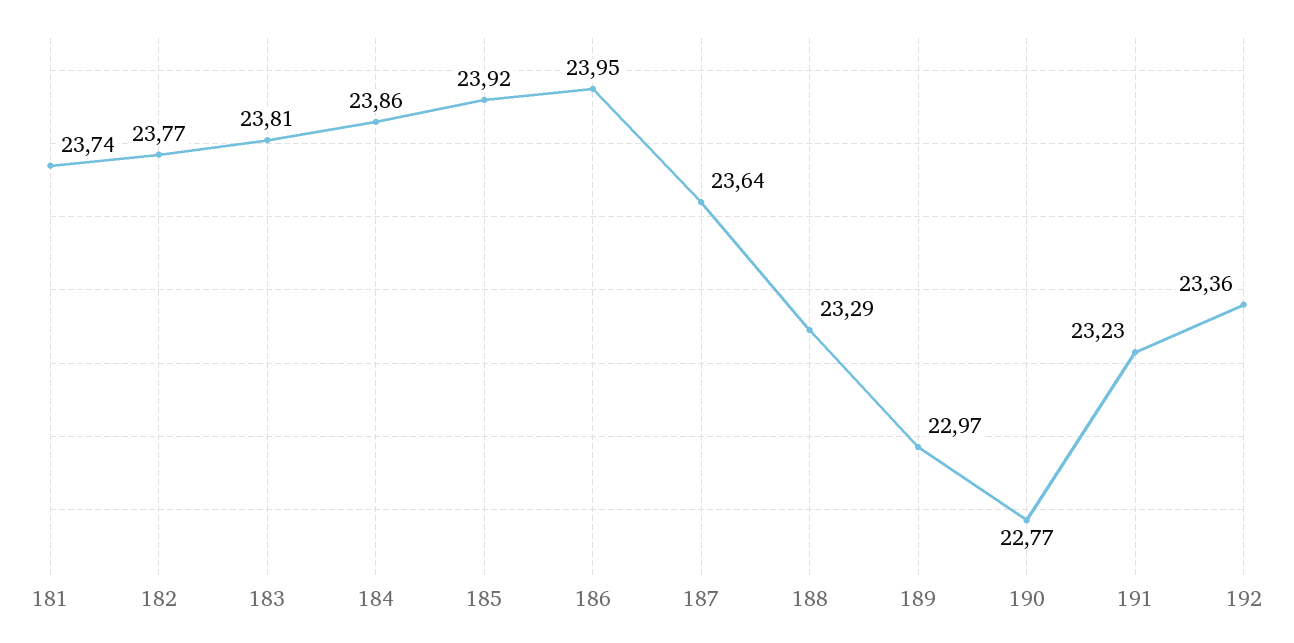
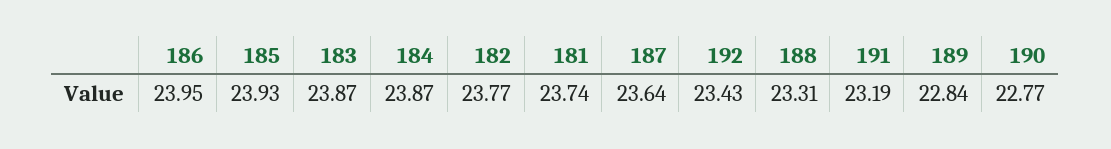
  {
    "181": 23.74,
    "182": 23.77,
-   "183": 23.81,
+   "183": 23.87,
-   "184": 23.86,
+   "184": 23.87,
-   "185": 23.92,
+   "185": 23.93,
    "186": 23.95,
    "187": 23.64,
-   "188": 23.29,
+   "188": 23.31,
-   "189": 22.97,
+   "189": 22.84,
    "190": 22.77,
-   "191": 23.23,
+   "191": 23.19,
-   "192": 23.36
+   "192": 23.43
  }

